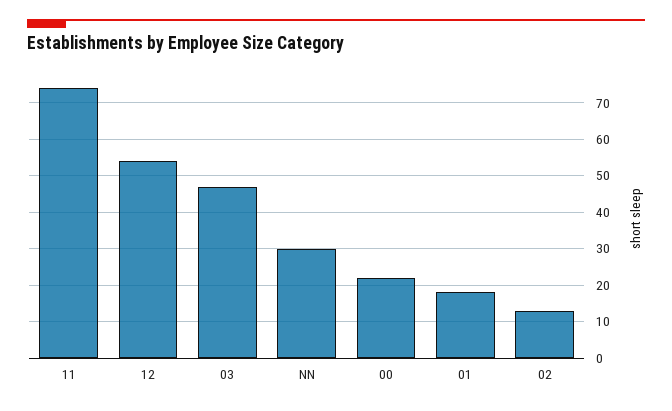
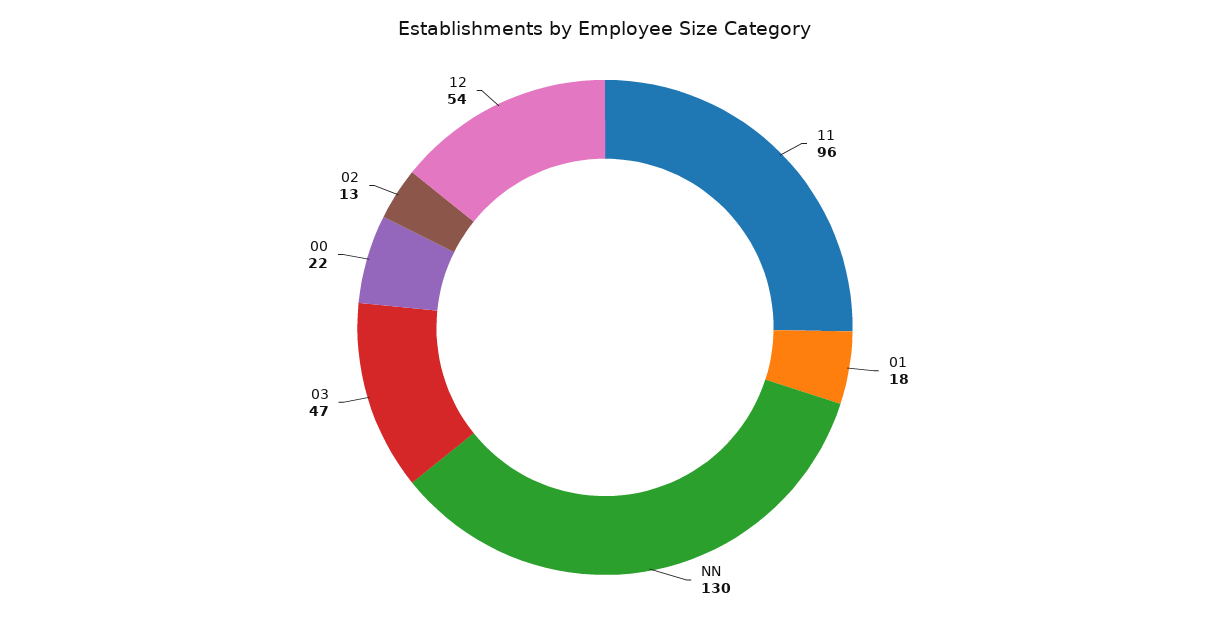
  {
-   "11": 75,
+   "11": 96,
    "12": 54,
    "03": 47,
-   "NN": 30,
+   "NN": 130,
    "00": 22,
    "01": 18,
    "02": 13
  }

